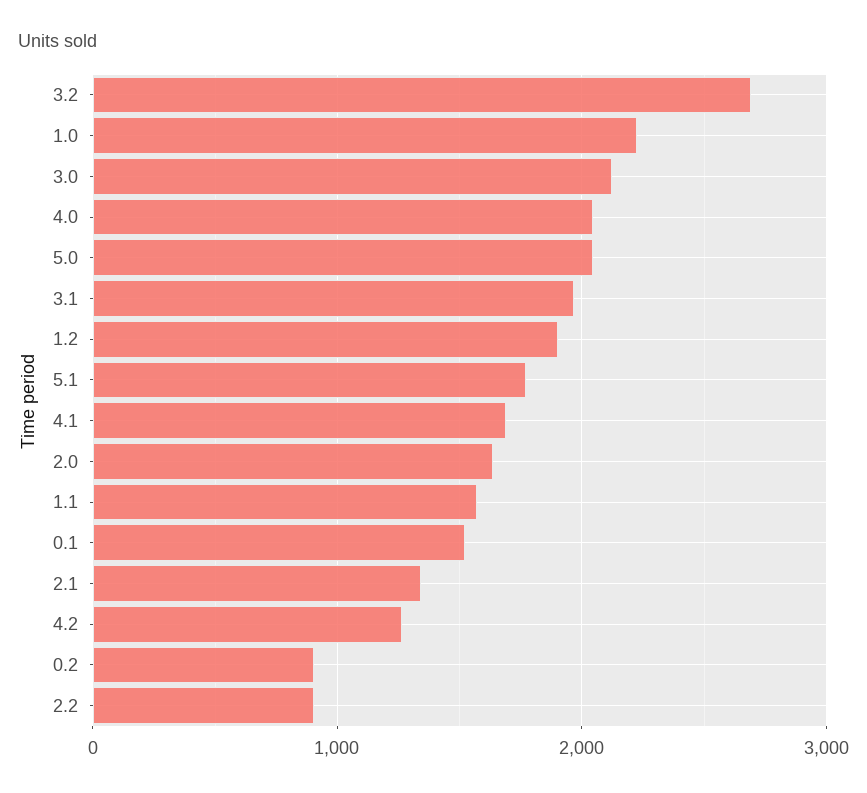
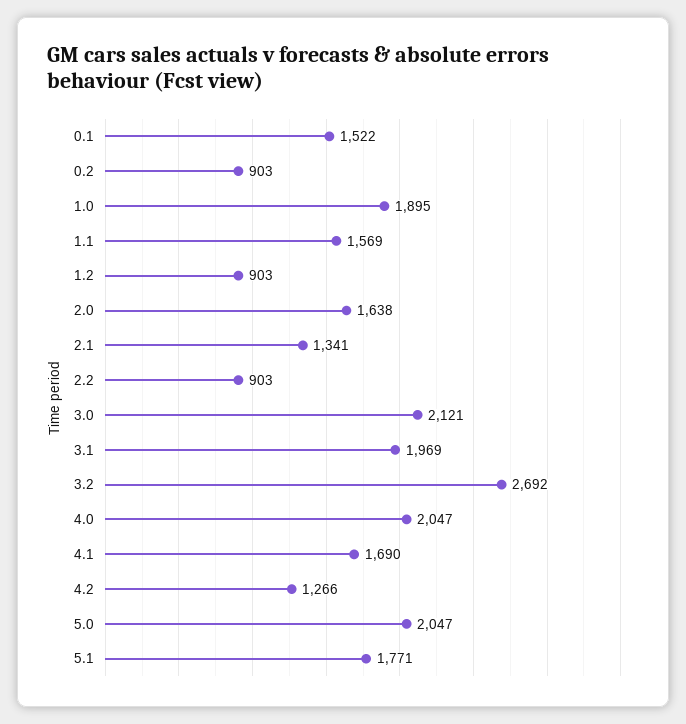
  {
    "3.2": 2692,
-   "1.0": 2200,
+   "1.0": 1895,
    "3.0": 2121,
    "4.0": 2047,
    "5.0": 2047,
    "3.1": 1969,
-   "1.2": 1900,
+   "1.2": 903,
    "5.1": 1771,
    "4.1": 1690,
    "2.0": 1638,
    "1.1": 1569,
    "0.1": 1522,
    "2.1": 1341,
    "4.2": 1266,
    "0.2": 903,
    "2.2": 903
  }

